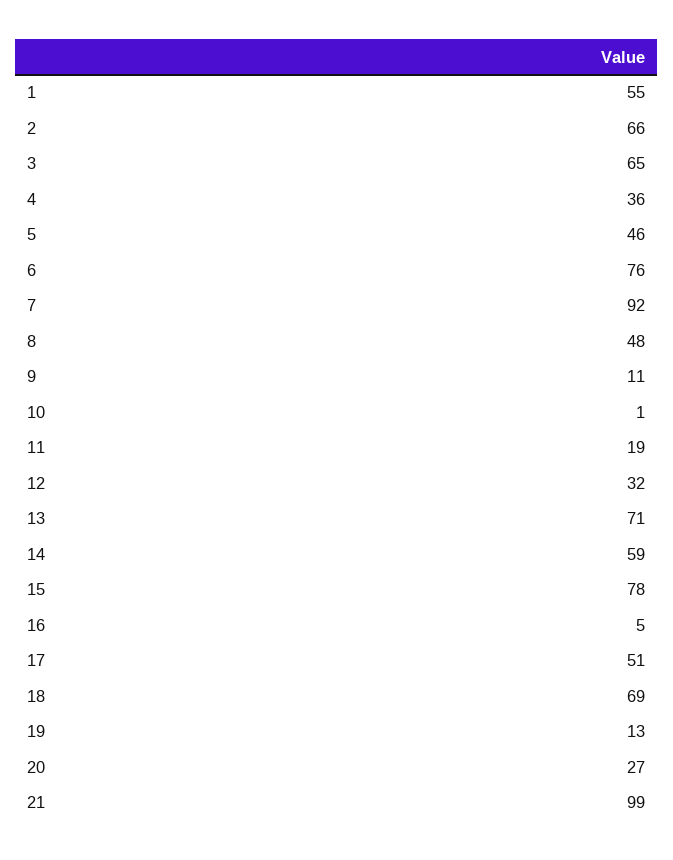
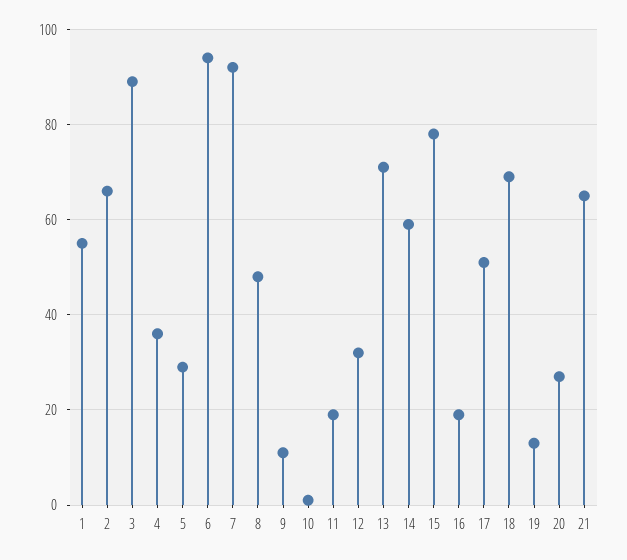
  {
    "1": 55,
    "2": 66,
-   "3": 65,
+   "3": 90,
    "4": 36,
-   "5": 46,
+   "5": 30,
-   "6": 76,
+   "6": 95,
    "7": 92,
    "8": 48,
    "9": 11,
    "10": 1,
    "11": 19,
    "12": 32,
    "13": 71,
    "14": 59,
    "15": 78,
-   "16": 5,
+   "16": 20,
    "17": 51,
    "18": 69,
    "19": 13,
    "20": 27,
-   "21": 99
+   "21": 65
  }

